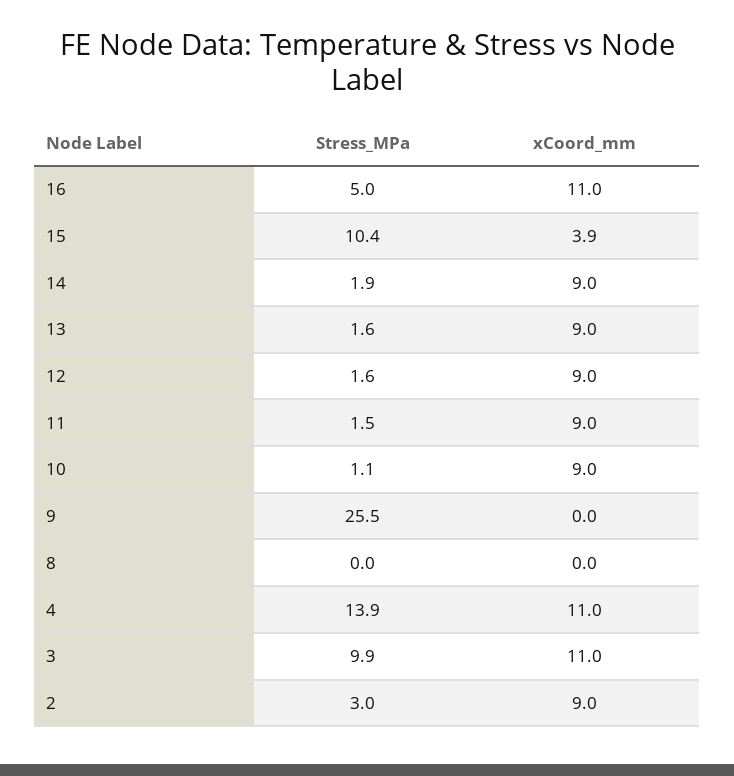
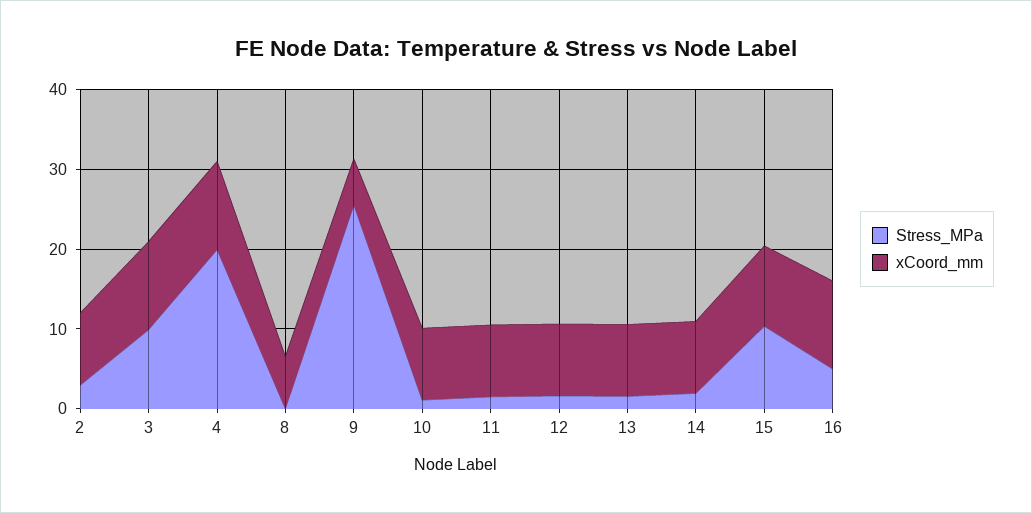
  {
    "Stress_MPa": {
      "16": 5,
      "15": 10.4,
      "14": 1.9,
      "13": 1.6,
      "12": 1.6,
      "11": 1.5,
      "10": 1.1,
      "9": 25.5,
      "8": 0,
-     "4": 13.9,
+     "4": 20,
      "3": 9.9,
      "2": 3
    },
    "xCoord_mm": {
      "16": 11,
-     "15": 3.9,
+     "15": 10,
      "14": 9,
      "13": 9,
      "12": 9,
      "11": 9,
      "10": 9,
-     "9": 0,
+     "9": 6,
-     "8": 0,
+     "8": 6,
      "4": 11,
      "3": 11,
      "2": 9
    }
  }

